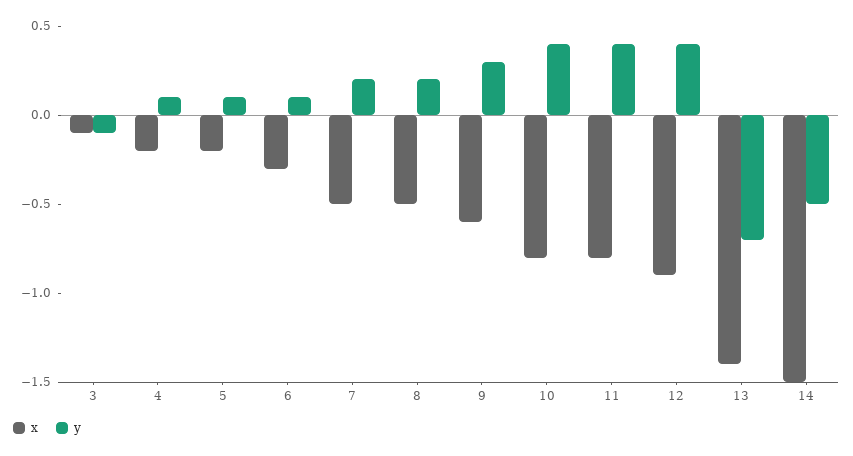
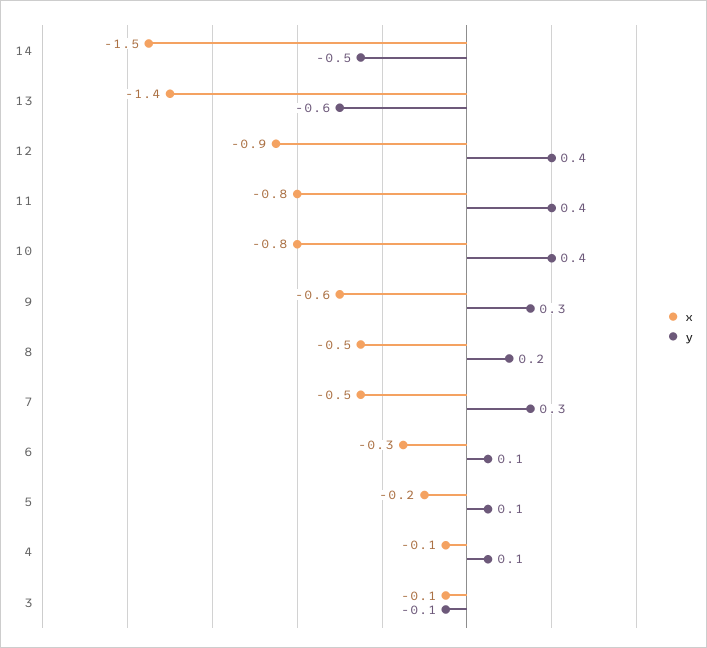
  {
    "x": {
      "3": -0.1,
-     "4": -0.2,
+     "4": -0.1,
      "5": -0.2,
      "6": -0.3,
      "7": -0.5,
      "8": -0.5,
      "9": -0.6,
      "10": -0.8,
      "11": -0.8,
      "12": -0.9,
      "13": -1.4,
      "14": -1.5
    },
    "y": {
      "3": -0.1,
      "4": 0.1,
      "5": 0.1,
      "6": 0.1,
-     "7": 0.2,
+     "7": 0.3,
      "8": 0.2,
      "9": 0.3,
      "10": 0.4,
      "11": 0.4,
      "12": 0.4,
-     "13": -0.7,
+     "13": -0.6,
      "14": -0.5
    }
  }

